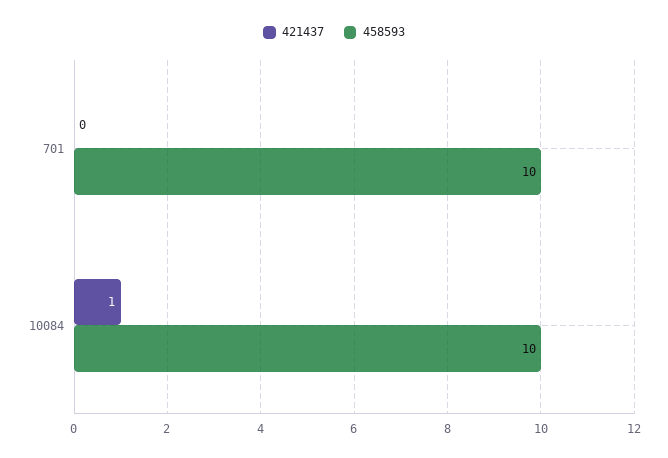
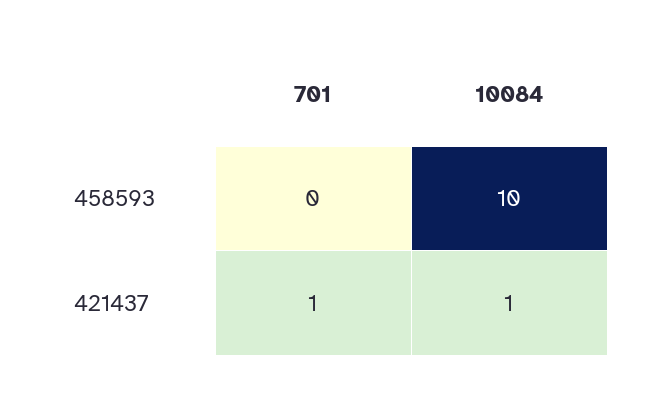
  {
    "421437": {
-     "701": 0,
+     "701": 1,
      "10084": 1
    },
    "458593": {
-     "701": 10,
+     "701": 0,
      "10084": 10
    }
  }

